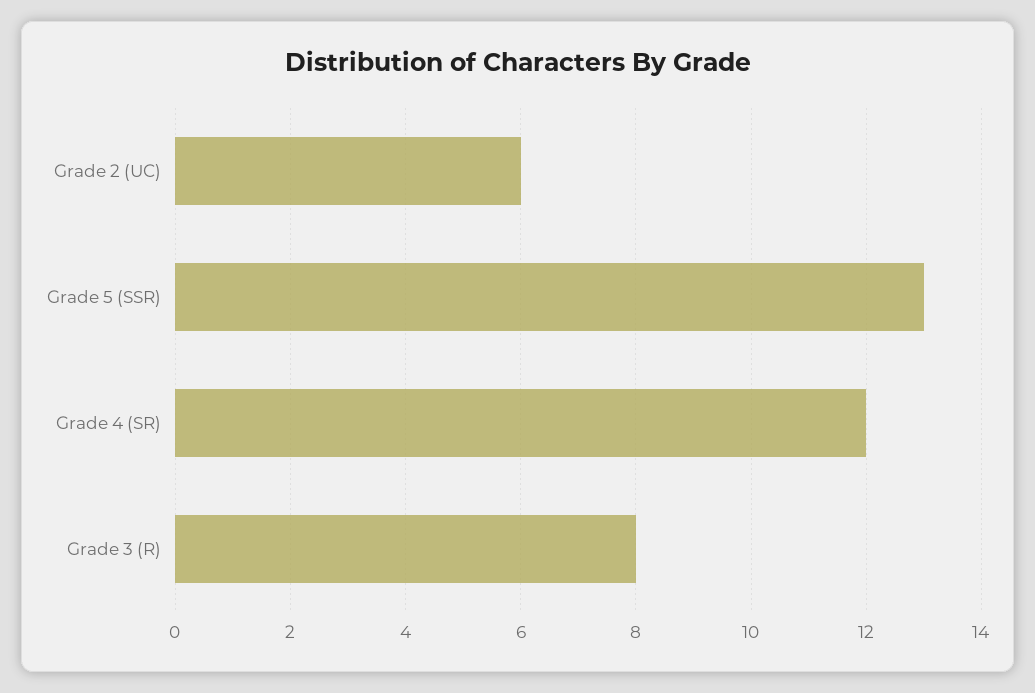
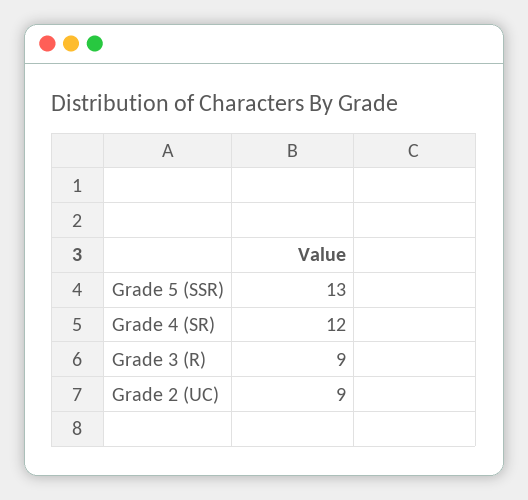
  {
-   "Grade 2 (UC)": 6,
+   "Grade 2 (UC)": 9,
    "Grade 5 (SSR)": 13,
    "Grade 4 (SR)": 12,
-   "Grade 3 (R)": 8
+   "Grade 3 (R)": 9
  }

